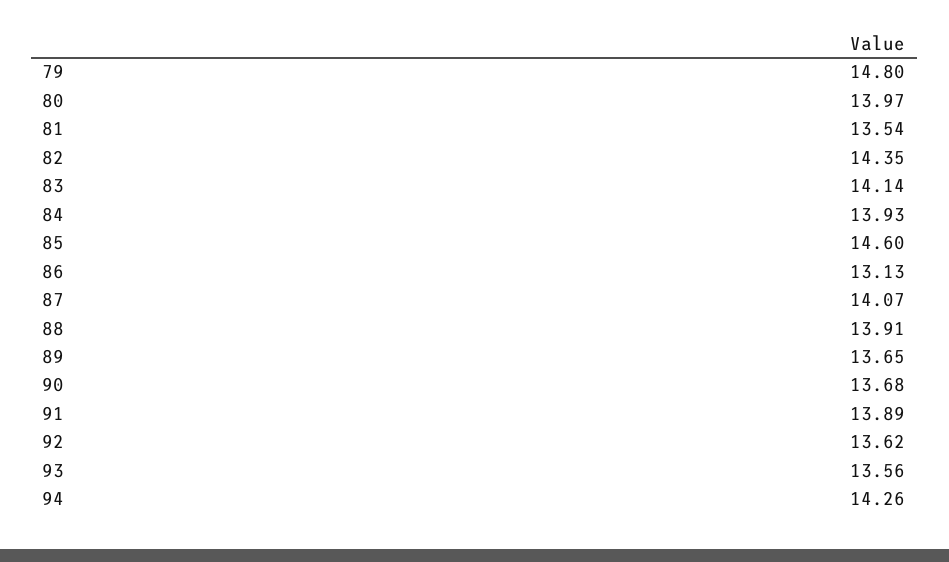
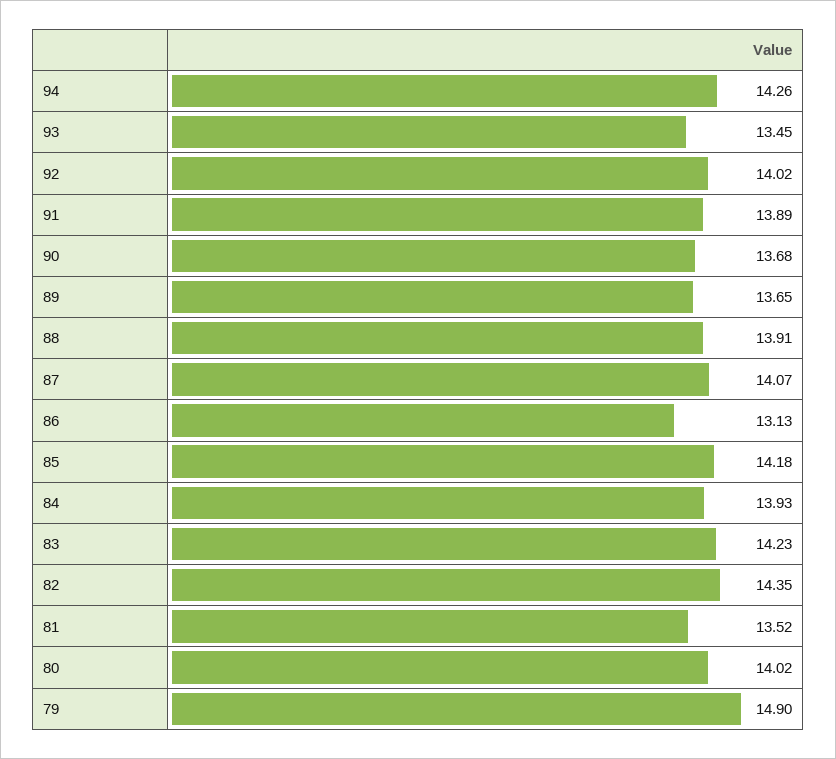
  {
-   "79": 14.8,
+   "79": 14.9,
-   "80": 13.97,
+   "80": 14.02,
-   "81": 13.54,
+   "81": 13.52,
    "82": 14.35,
-   "83": 14.14,
+   "83": 14.23,
    "84": 13.93,
-   "85": 14.6,
+   "85": 14.18,
    "86": 13.13,
    "87": 14.07,
    "88": 13.91,
    "89": 13.65,
    "90": 13.68,
    "91": 13.89,
-   "92": 13.62,
+   "92": 14.02,
-   "93": 13.56,
+   "93": 13.45,
    "94": 14.26
  }

